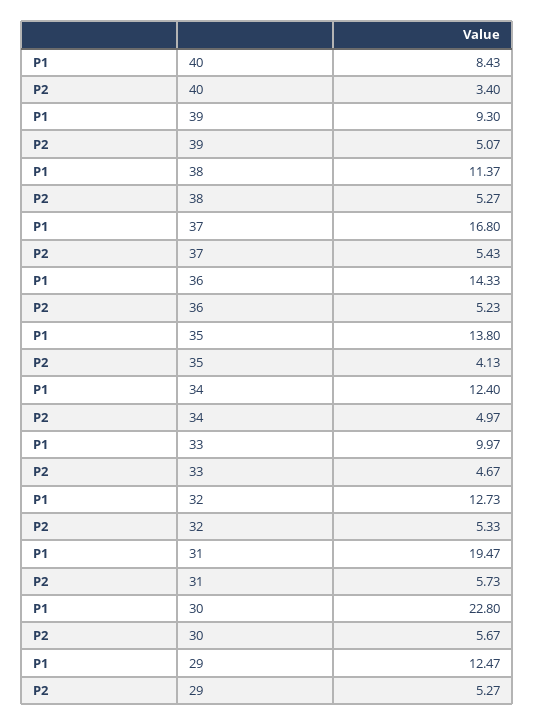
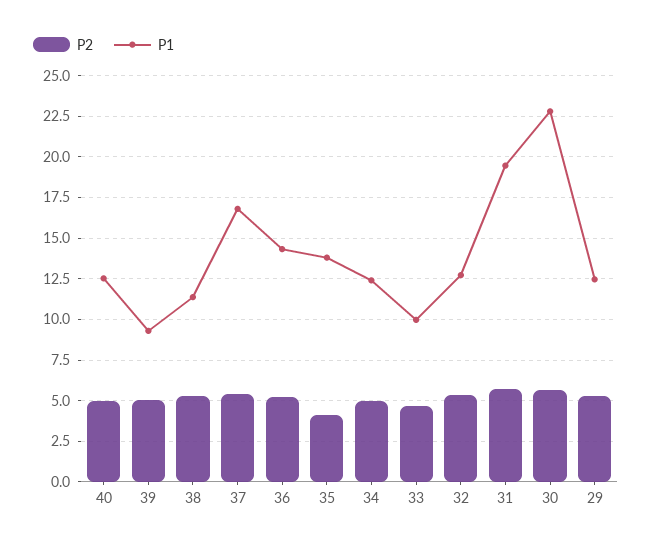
  {
    "P1": {
-     "40": 8.43,
+     "40": 12.5,
      "39": 9.3,
      "38": 11.37,
      "37": 16.8,
      "36": 14.33,
      "35": 13.8,
      "34": 12.4,
      "33": 9.97,
      "32": 12.73,
      "31": 19.47,
      "30": 22.8,
      "29": 12.47
    },
    "P2": {
-     "40": 3.4,
+     "40": 5,
      "39": 5.07,
      "38": 5.27,
      "37": 5.43,
      "36": 5.23,
      "35": 4.13,
      "34": 4.97,
      "33": 4.67,
      "32": 5.33,
      "31": 5.73,
      "30": 5.67,
      "29": 5.27
    }
  }

